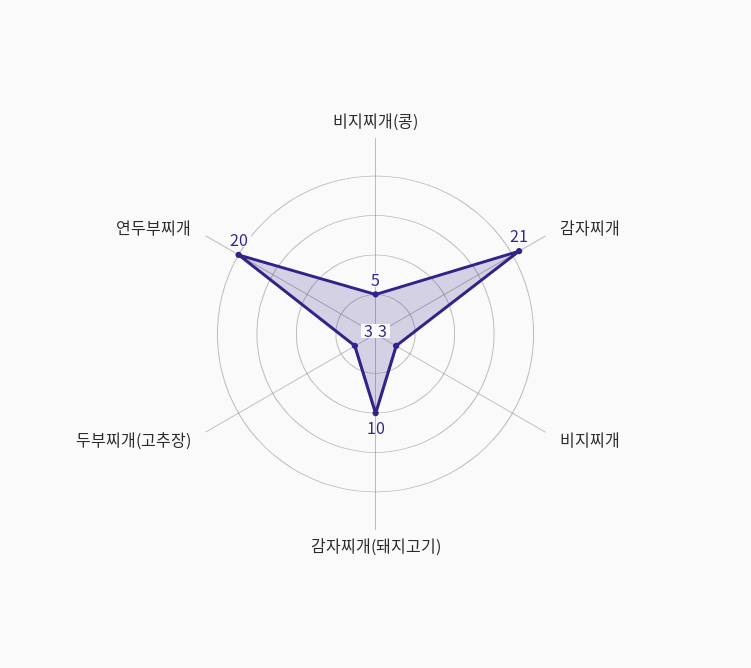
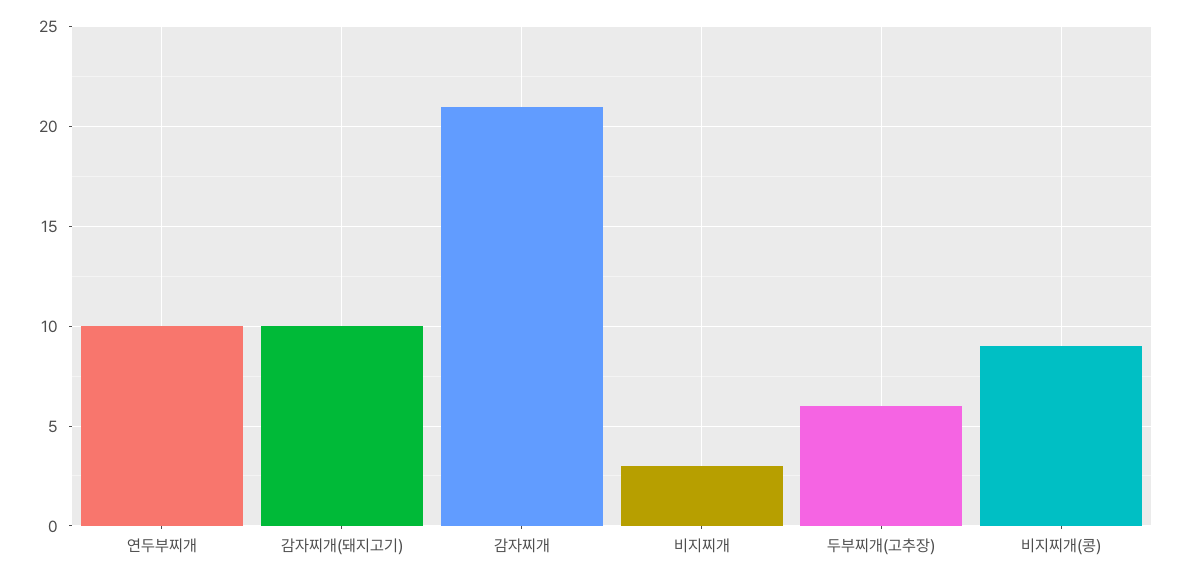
  {
-   "비지찌개(콩)": 5,
+   "비지찌개(콩)": 9,
    "감자찌개": 21,
    "비지찌개": 3,
    "감자찌개(돼지고기)": 10,
-   "두부찌개(고추장)": 3,
+   "두부찌개(고추장)": 6,
-   "연두부찌개": 20
+   "연두부찌개": 10
  }

